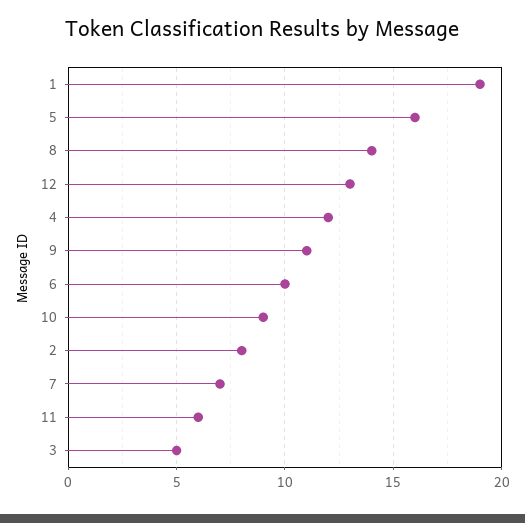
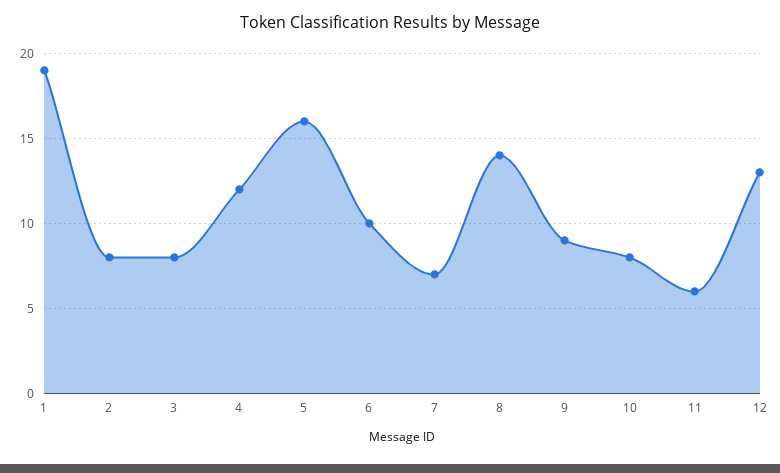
  {
    "1": 19,
    "5": 16,
    "8": 14,
    "12": 13,
    "4": 12,
-   "9": 11,
+   "9": 9,
    "6": 10,
-   "10": 9,
+   "10": 8,
    "2": 8,
    "7": 7,
    "11": 6,
-   "3": 5
+   "3": 8
  }

